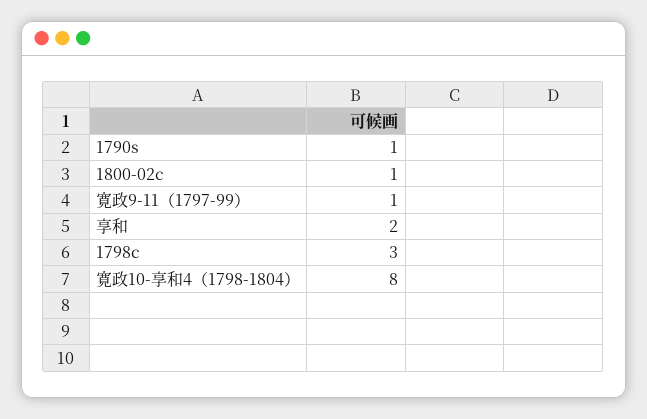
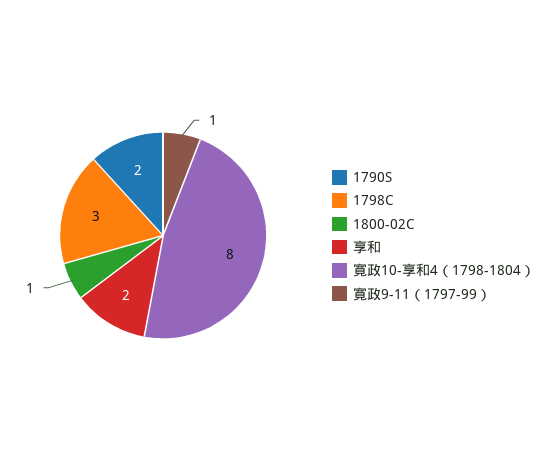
  {
-   "1790s": 1,
+   "1790s": 2,
    "1800-02c": 1,
    "寛政9-11（1797-99）": 1,
    "享和": 2,
    "1798c": 3,
    "寛政10-享和4（1798-1804）": 8
  }

